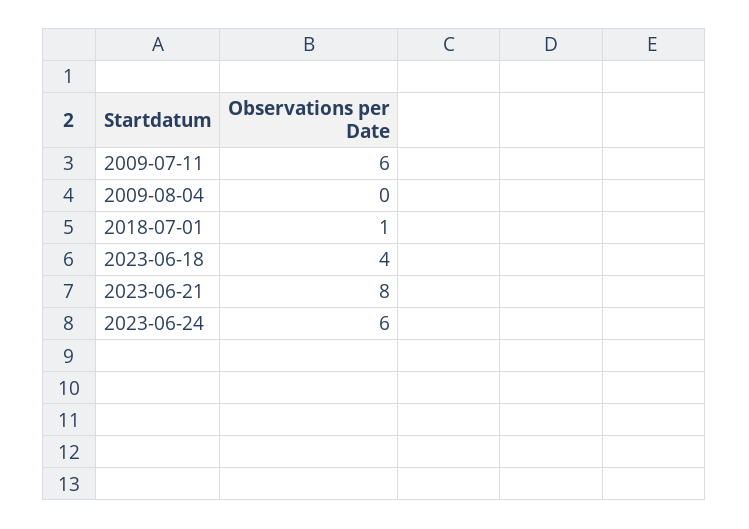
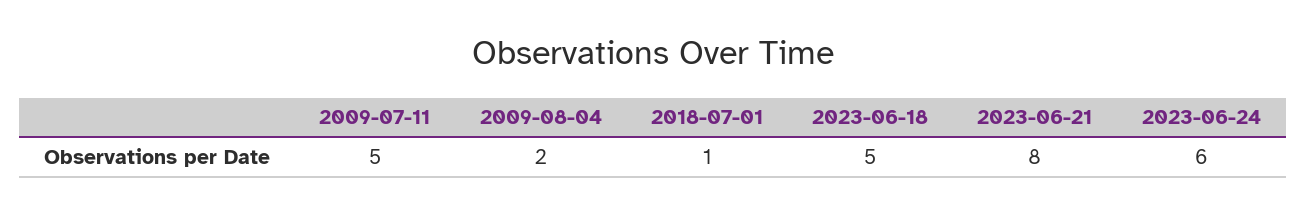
  {
-   "2009-07-11": 6,
+   "2009-07-11": 5,
-   "2009-08-04": 0,
+   "2009-08-04": 2,
    "2018-07-01": 1,
-   "2023-06-18": 4,
+   "2023-06-18": 5,
    "2023-06-21": 8,
    "2023-06-24": 6
  }

